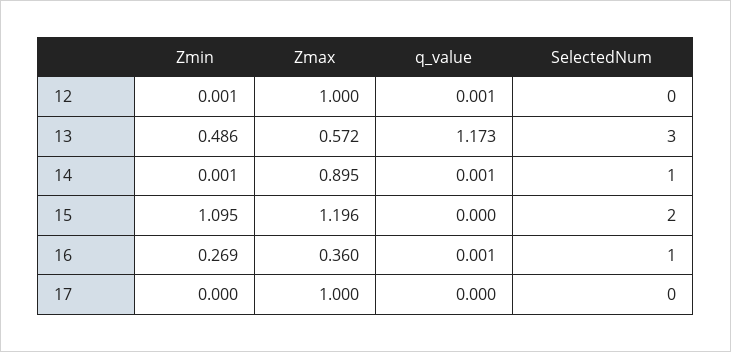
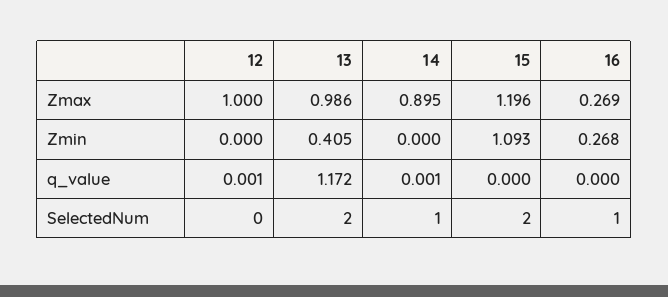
  {
    "Zmin": {
-     "12": 0.001,
+     "12": 0,
-     "13": 0.486,
+     "13": 0.405,
-     "14": 0.001,
+     "14": 0,
-     "15": 1.095,
+     "15": 1.093,
-     "16": 0.269,
+     "16": 0.268
-     "17": 0
    },
    "Zmax": {
      "12": 1,
-     "13": 0.572,
+     "13": 0.986,
      "14": 0.895,
      "15": 1.196,
-     "16": 0.36,
+     "16": 0.269
-     "17": 1
    },
    "q_value": {
      "12": 0.001,
-     "13": 1.173,
+     "13": 1.172,
      "14": 0.001,
      "15": 0,
-     "16": 0.001,
+     "16": 0
-     "17": 0
    },
    "SelectedNum": {
      "12": 0,
-     "13": 3,
+     "13": 2,
      "14": 1,
      "15": 2,
-     "16": 1,
+     "16": 1
-     "17": 0
    }
  }

